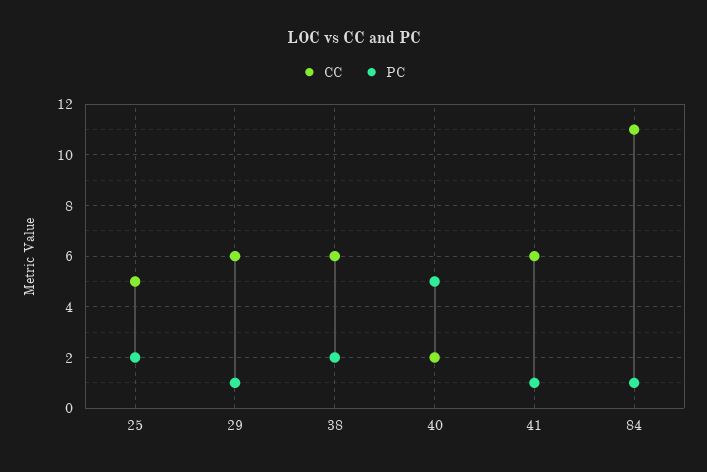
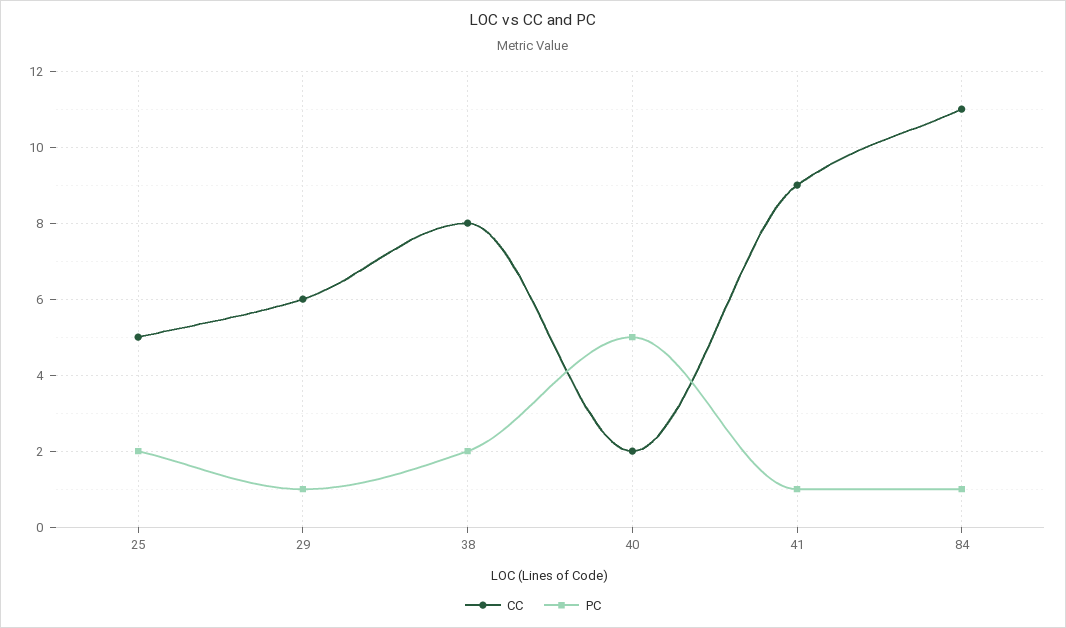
  {
    "CC": {
      "25": 5,
      "29": 6,
-     "38": 6,
+     "38": 8,
      "40": 2,
-     "41": 6,
+     "41": 9,
      "84": 11
    },
    "PC": {
      "25": 2,
      "29": 1,
      "38": 2,
      "40": 5,
      "41": 1,
      "84": 1
    }
  }

